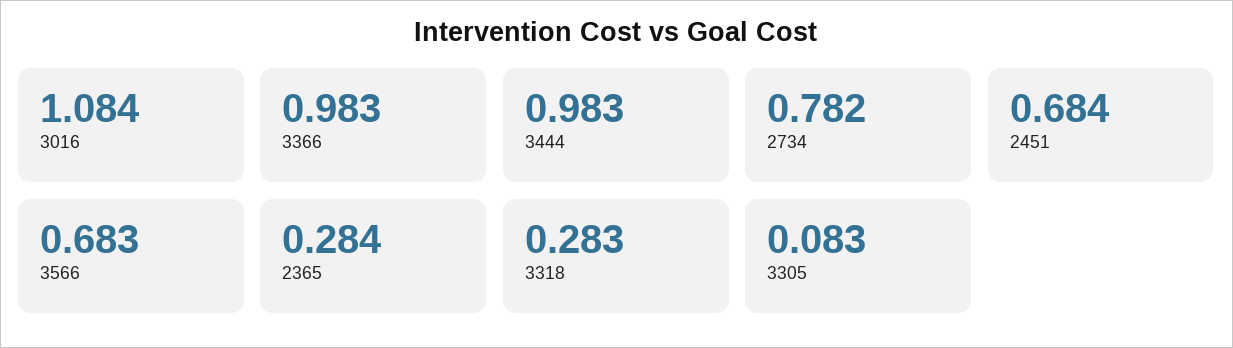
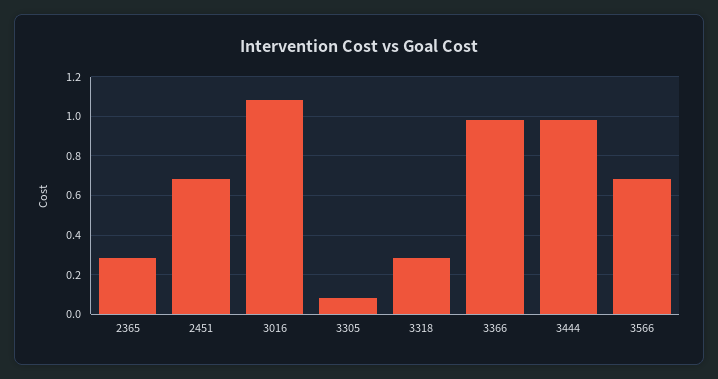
  {
    "3016": 1.084,
    "3366": 0.983,
    "3444": 0.983,
-   "2734": 0.782,
    "2451": 0.684,
    "3566": 0.683,
    "2365": 0.284,
    "3318": 0.283,
    "3305": 0.083
  }

